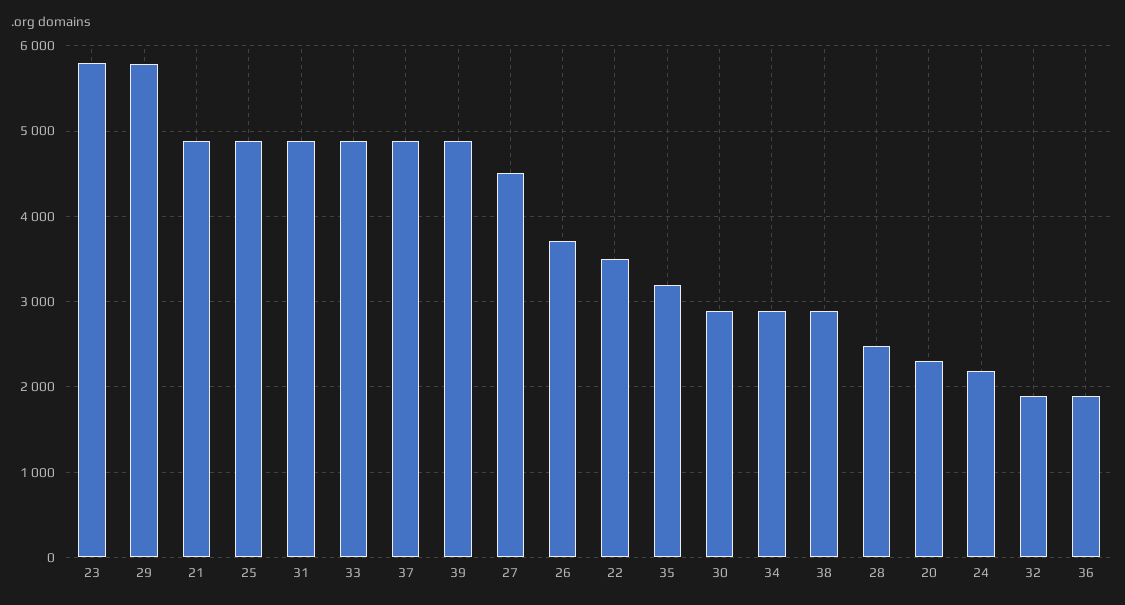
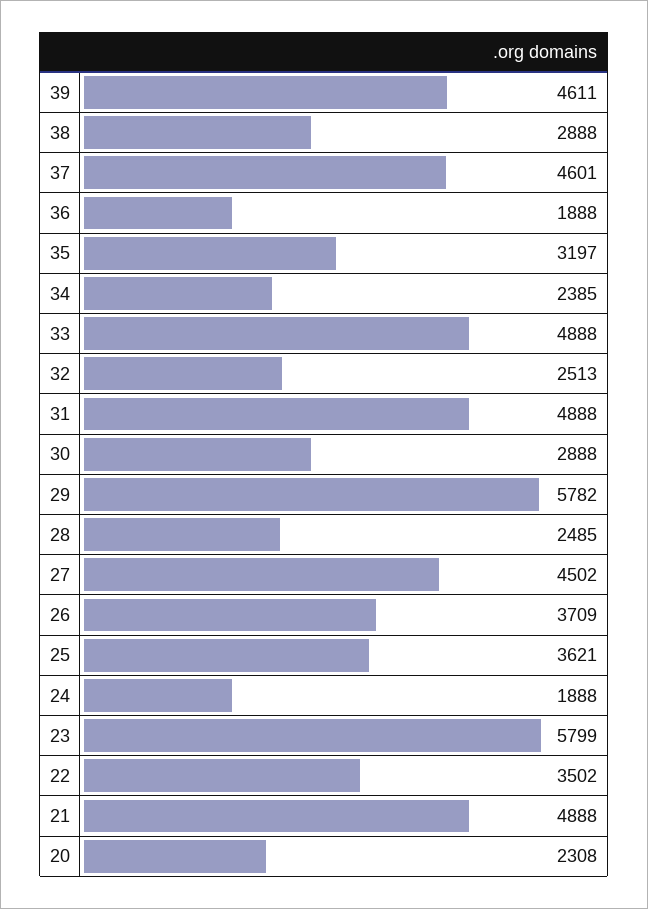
  {
    "23": 5799,
    "29": 5782,
    "21": 4888,
-   "25": 4900,
+   "25": 3621,
    "31": 4888,
    "33": 4888,
-   "37": 4900,
+   "37": 4601,
-   "39": 4900,
+   "39": 4611,
    "27": 4502,
    "26": 3709,
    "22": 3502,
    "35": 3197,
    "30": 2888,
-   "34": 2900,
+   "34": 2385,
    "38": 2888,
    "28": 2485,
    "20": 2308,
-   "24": 2200,
+   "24": 1888,
-   "32": 1900,
+   "32": 2513,
    "36": 1888
  }

